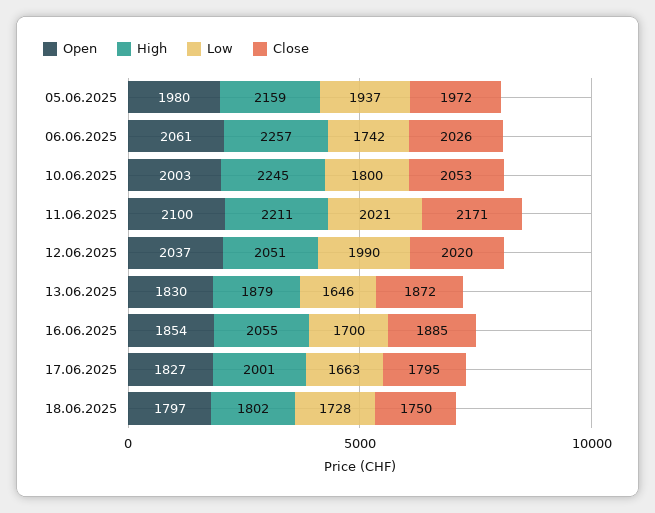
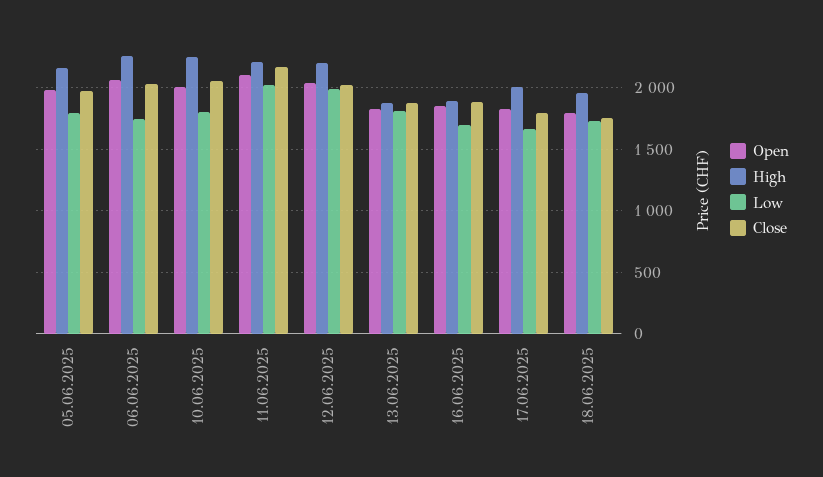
  {
    "Open": {
      "05.06.2025": 1980,
      "06.06.2025": 2061,
      "10.06.2025": 2003,
      "11.06.2025": 2100,
      "12.06.2025": 2037,
      "13.06.2025": 1830,
      "16.06.2025": 1854,
      "17.06.2025": 1827,
      "18.06.2025": 1797
    },
    "High": {
      "05.06.2025": 2159,
      "06.06.2025": 2257,
      "10.06.2025": 2245,
      "11.06.2025": 2211,
-     "12.06.2025": 2051,
+     "12.06.2025": 2200,
      "13.06.2025": 1879,
-     "16.06.2025": 2055,
+     "16.06.2025": 1900,
      "17.06.2025": 2001,
-     "18.06.2025": 1802
+     "18.06.2025": 1950
    },
    "Low": {
-     "05.06.2025": 1937,
+     "05.06.2025": 1800,
      "06.06.2025": 1742,
      "10.06.2025": 1800,
      "11.06.2025": 2021,
      "12.06.2025": 1990,
-     "13.06.2025": 1646,
+     "13.06.2025": 1800,
      "16.06.2025": 1700,
      "17.06.2025": 1663,
      "18.06.2025": 1728
    },
    "Close": {
      "05.06.2025": 1972,
      "06.06.2025": 2026,
      "10.06.2025": 2053,
      "11.06.2025": 2171,
      "12.06.2025": 2020,
      "13.06.2025": 1872,
      "16.06.2025": 1885,
      "17.06.2025": 1795,
      "18.06.2025": 1750
    }
  }

